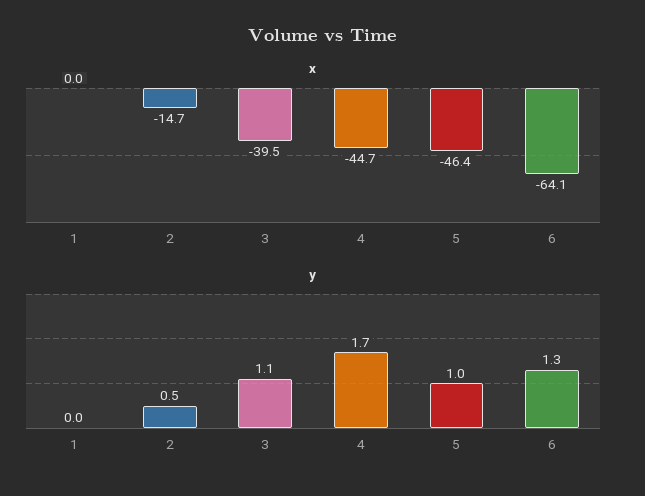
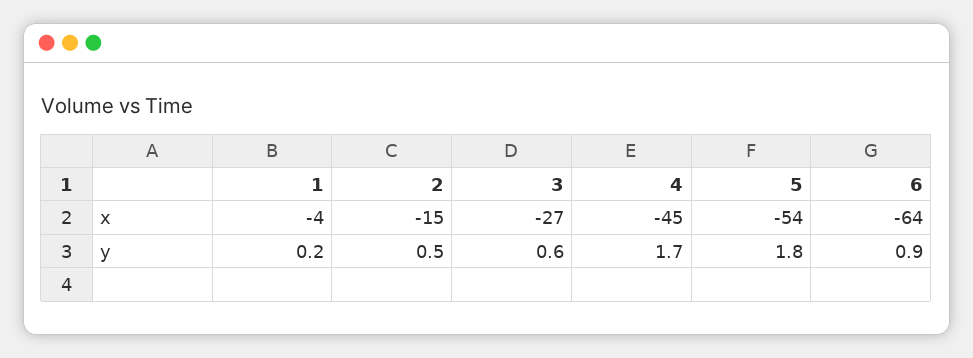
  {
    "x": {
-     "1": 0,
+     "1": -4,
      "2": -14.7,
-     "3": -39.5,
+     "3": -27,
      "4": -44.7,
-     "5": -46.4,
+     "5": -54,
      "6": -64.1
    },
    "y": {
-     "1": 0,
+     "1": 0.2,
      "2": 0.5,
-     "3": 1.1,
+     "3": 0.6,
      "4": 1.7,
-     "5": 1,
+     "5": 1.8,
-     "6": 1.3
+     "6": 0.9
    }
  }

